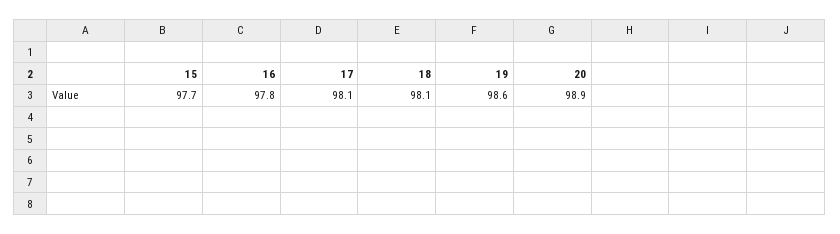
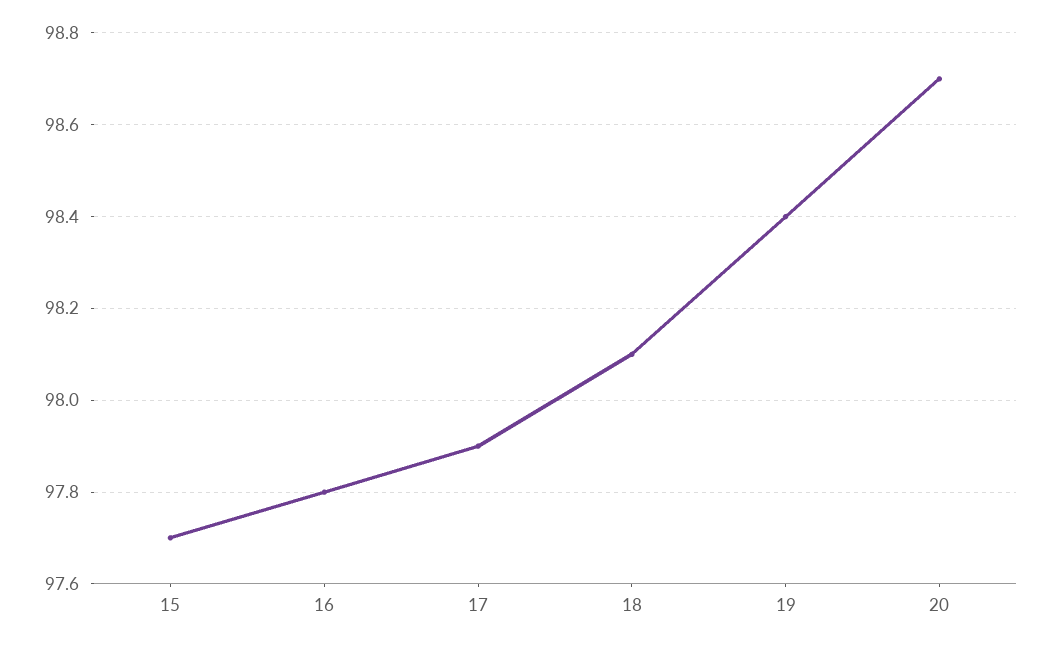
  {
    "15": 97.7,
    "16": 97.8,
-   "17": 98.1,
+   "17": 97.9,
    "18": 98.1,
-   "19": 98.6,
+   "19": 98.4,
-   "20": 98.9
+   "20": 98.7
  }

